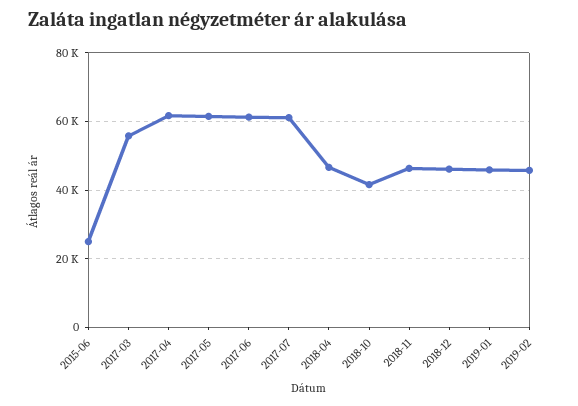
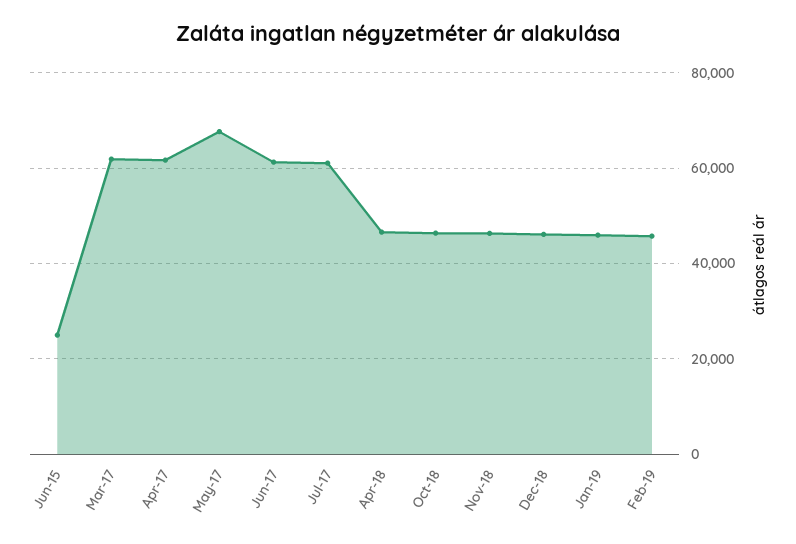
  {
    "2015-06": 24000,
-   "2017-03": 56000,
+   "2017-03": 62000,
    "2017-04": 62000,
-   "2017-05": 62000,
+   "2017-05": 68000,
    "2017-06": 62000,
    "2017-07": 62000,
    "2018-04": 46000,
-   "2018-10": 42000,
+   "2018-10": 46000,
    "2018-11": 46000,
    "2018-12": 46000,
    "2019-01": 46000,
    "2019-02": 46000
  }

